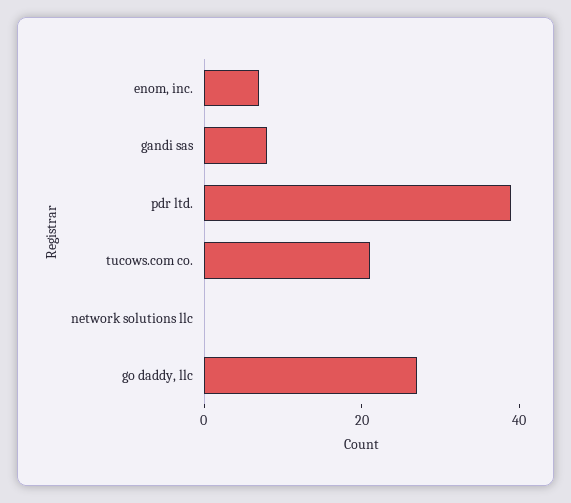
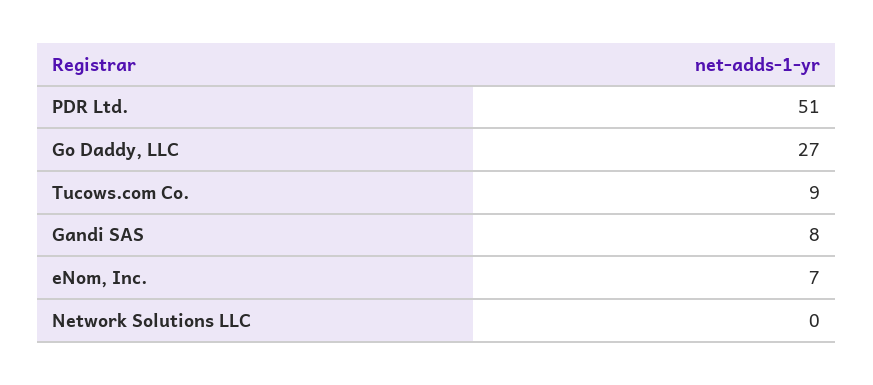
  {
    "enom, inc.": 7,
    "gandi sas": 8,
-   "pdr ltd.": 40,
+   "pdr ltd.": 51,
-   "tucows.com co.": 20,
+   "tucows.com co.": 9,
    "network solutions llc": 0,
    "go daddy, llc": 27
  }

